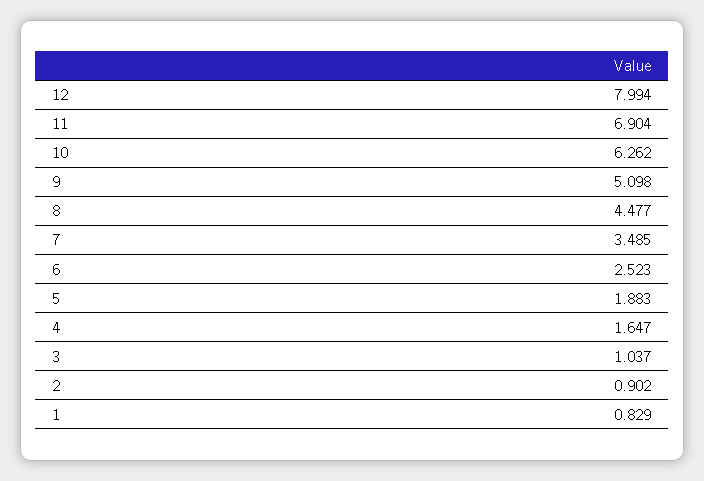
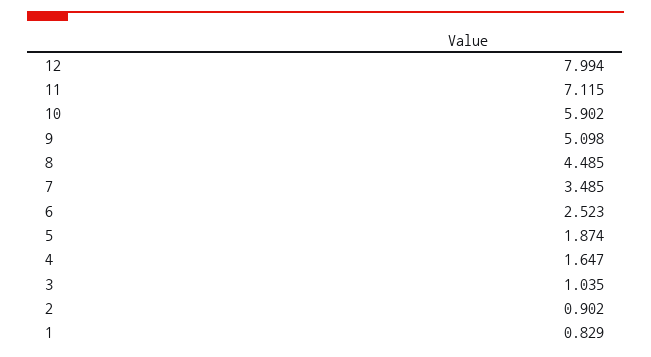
  {
    "12": 7.994,
-   "11": 6.904,
+   "11": 7.115,
-   "10": 6.262,
+   "10": 5.902,
    "9": 5.098,
-   "8": 4.477,
+   "8": 4.485,
    "7": 3.485,
    "6": 2.523,
-   "5": 1.883,
+   "5": 1.874,
    "4": 1.647,
-   "3": 1.037,
+   "3": 1.035,
    "2": 0.902,
    "1": 0.829
  }

